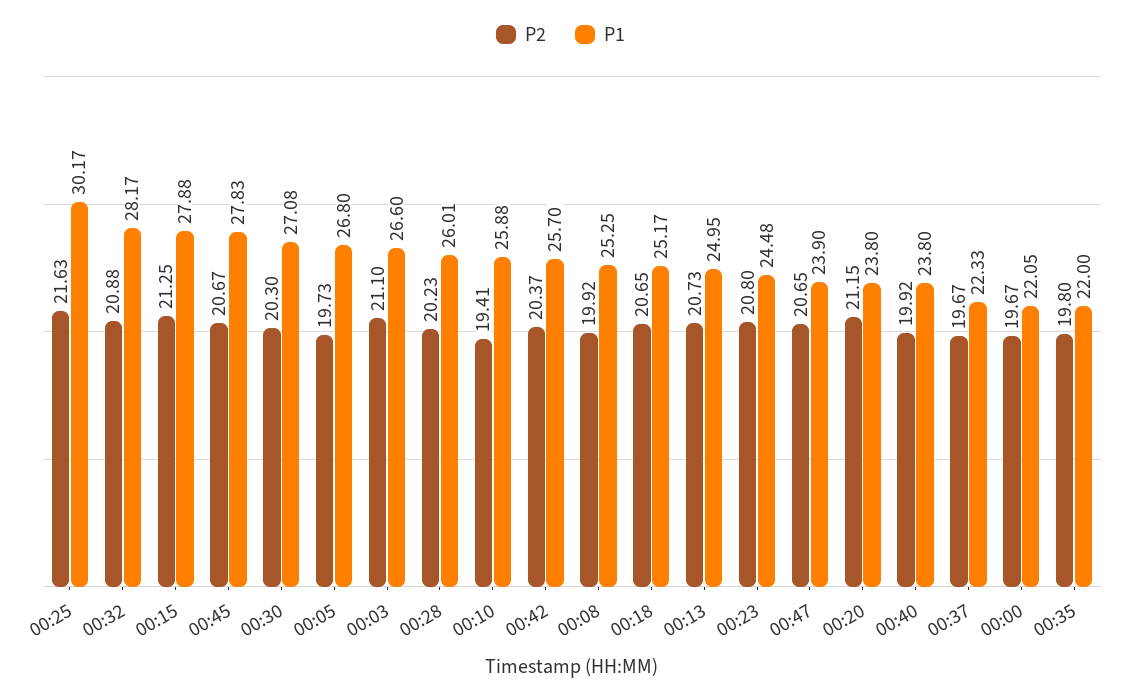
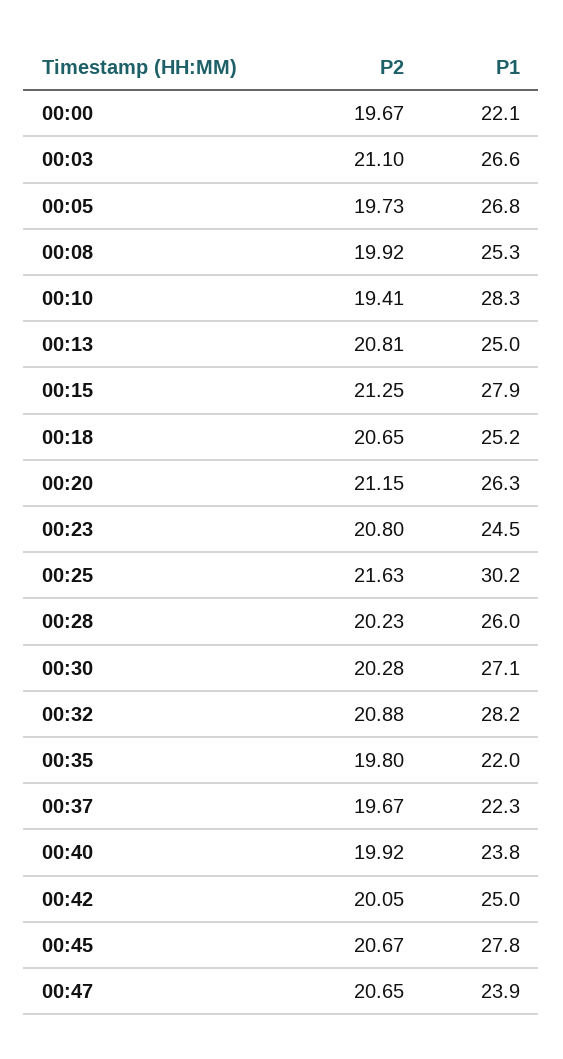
  {
    "P2": {
      "00:25": 21.63,
      "00:32": 20.88,
      "00:15": 21.25,
      "00:45": 20.67,
-     "00:30": 20.3,
+     "00:30": 20.28,
      "00:05": 19.73,
      "00:03": 21.1,
      "00:28": 20.23,
      "00:10": 19.41,
-     "00:42": 20.37,
+     "00:42": 20.05,
      "00:08": 19.92,
      "00:18": 20.65,
-     "00:13": 20.73,
+     "00:13": 20.81,
      "00:23": 20.8,
      "00:47": 20.65,
      "00:20": 21.15,
      "00:40": 19.92,
      "00:37": 19.67,
      "00:00": 19.67,
      "00:35": 19.8
    },
    "P1": {
      "00:25": 30.17,
      "00:32": 28.17,
      "00:15": 27.88,
      "00:45": 27.83,
      "00:30": 27.08,
      "00:05": 26.8,
      "00:03": 26.6,
      "00:28": 26.01,
-     "00:10": 25.88,
+     "00:10": 28.3,
-     "00:42": 25.7,
+     "00:42": 25,
      "00:08": 25.25,
      "00:18": 25.17,
      "00:13": 24.95,
      "00:23": 24.48,
      "00:47": 23.9,
-     "00:20": 23.8,
+     "00:20": 26.3,
      "00:40": 23.8,
      "00:37": 22.33,
      "00:00": 22.05,
      "00:35": 22
    }
  }

